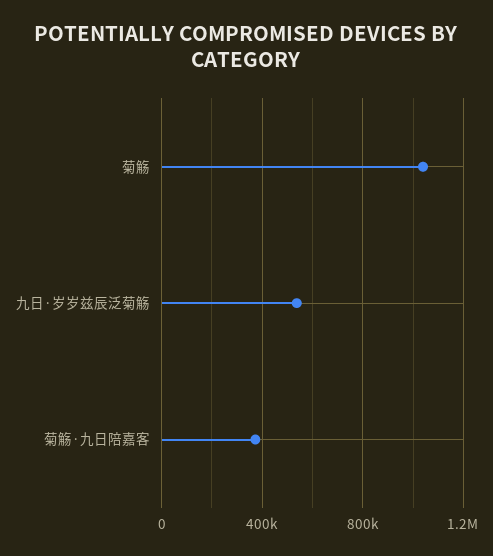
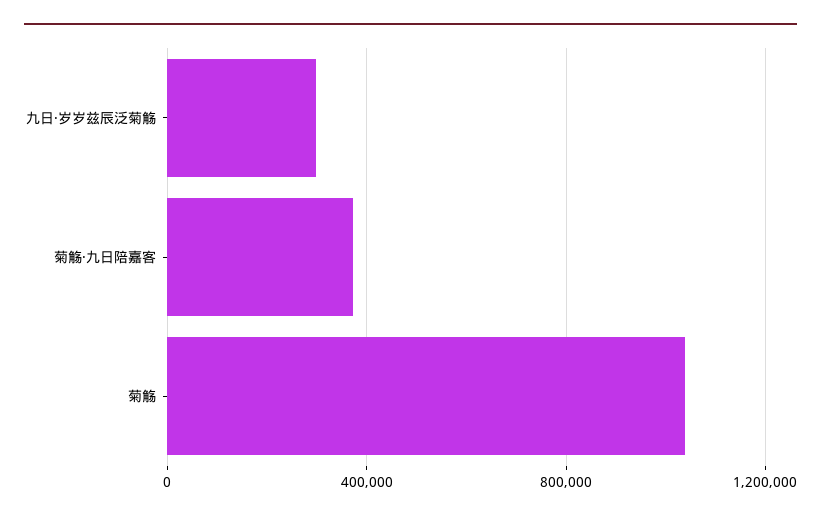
  {
    "菊觞": 1050000,
-   "九日·岁岁兹辰泛菊觞": 550000,
+   "九日·岁岁兹辰泛菊觞": 300000,
    "菊觞·九日陪嘉客": 350000
  }

